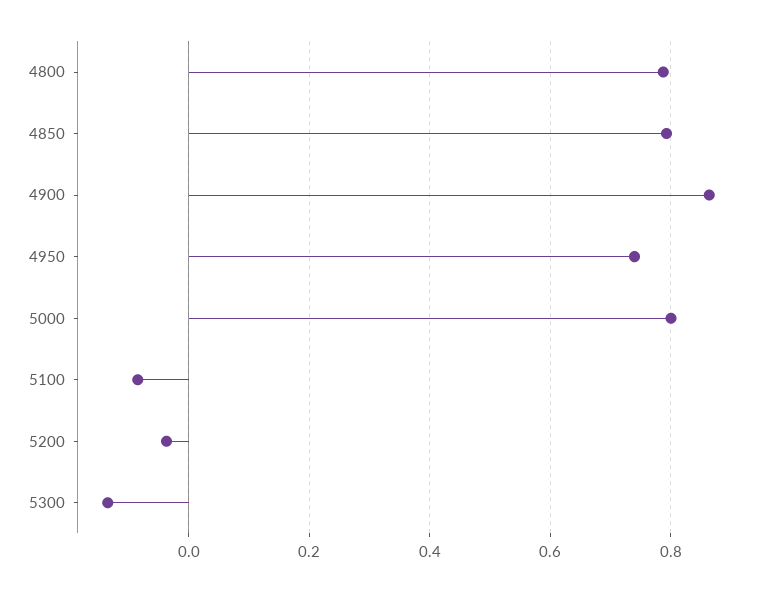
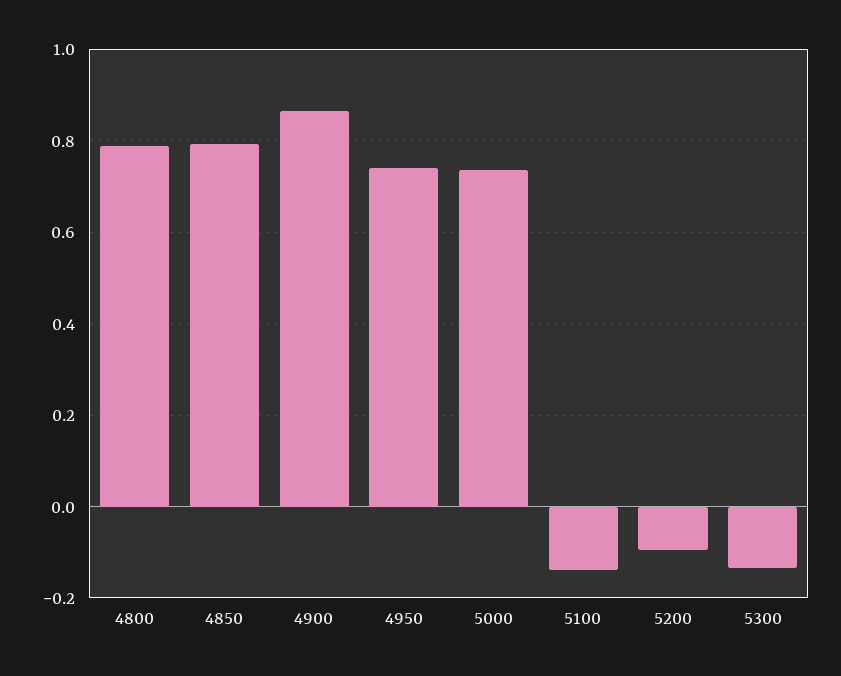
  {
    "4800": 0.78,
    "4850": 0.8,
    "4900": 0.86,
    "4950": 0.74,
-   "5000": 0.8,
+   "5000": 0.74,
-   "5100": -0.08,
+   "5100": -0.14,
-   "5200": -0.04,
+   "5200": -0.1,
    "5300": -0.14
  }

